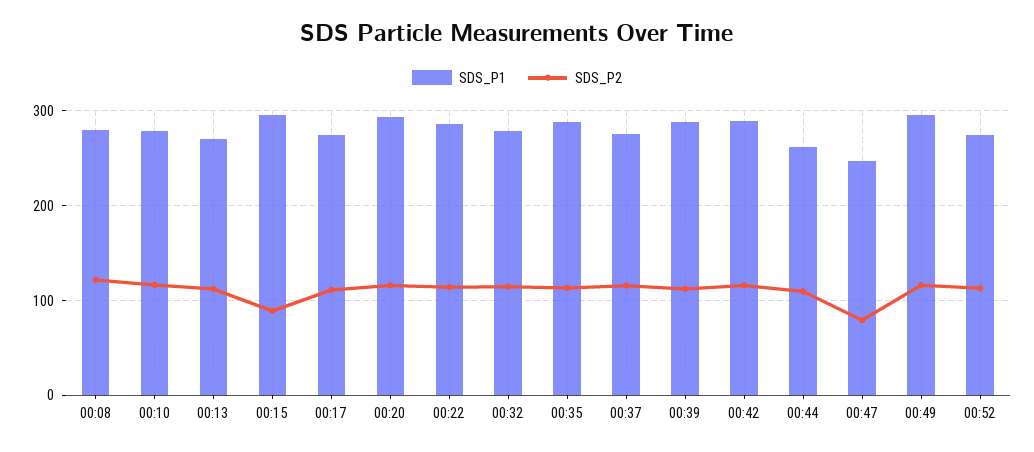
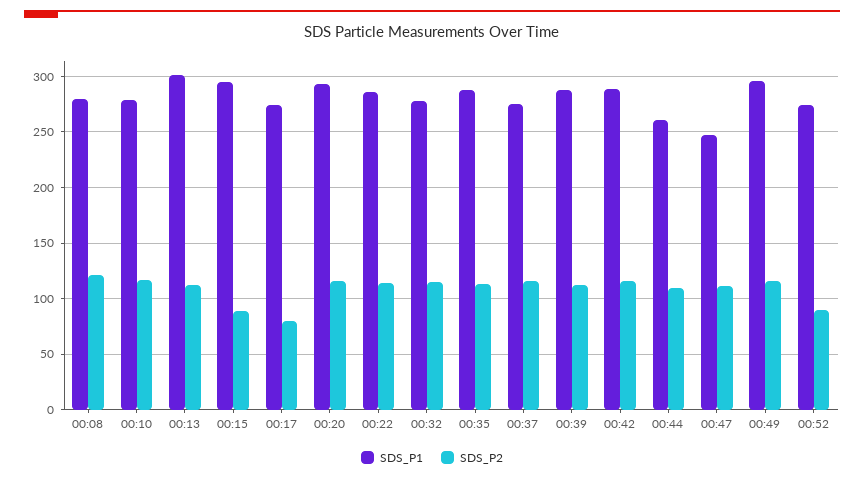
  {
    "SDS_P1": {
      "00:08": 280,
      "00:10": 280,
-     "00:13": 270,
+     "00:13": 300,
      "00:15": 300,
      "00:17": 270,
      "00:20": 290,
      "00:22": 290,
      "00:32": 280,
      "00:35": 290,
      "00:37": 280,
      "00:39": 290,
      "00:42": 290,
      "00:44": 260,
      "00:47": 250,
      "00:49": 300,
      "00:52": 270
    },
    "SDS_P2": {
      "00:08": 120,
      "00:10": 120,
      "00:13": 110,
      "00:15": 90,
-     "00:17": 110,
+     "00:17": 80,
      "00:20": 120,
      "00:22": 110,
      "00:32": 110,
      "00:35": 110,
      "00:37": 120,
      "00:39": 110,
      "00:42": 120,
      "00:44": 110,
-     "00:47": 80,
+     "00:47": 110,
      "00:49": 120,
-     "00:52": 110
+     "00:52": 90
    }
  }

